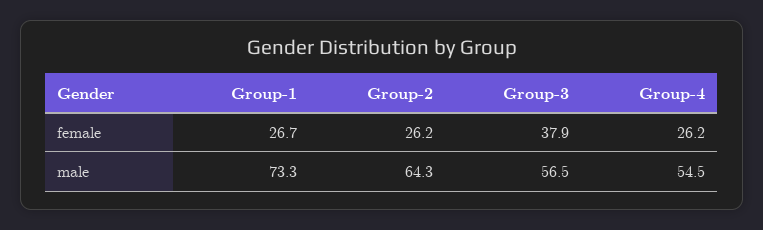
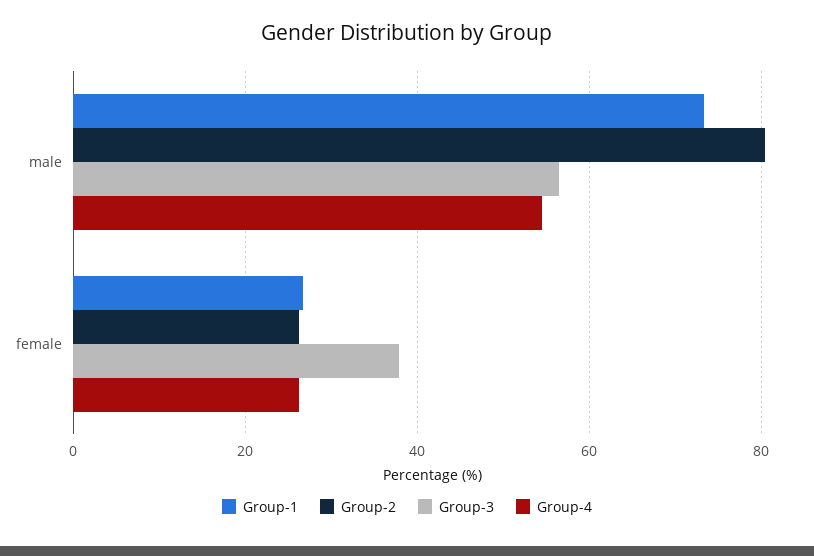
  {
    "Group-1": {
      "female": 26.7,
      "male": 73.3
    },
    "Group-2": {
      "female": 26.2,
-     "male": 64.3
+     "male": 80
    },
    "Group-3": {
      "female": 37.9,
      "male": 56.5
    },
    "Group-4": {
      "female": 26.2,
      "male": 54.5
    }
  }

